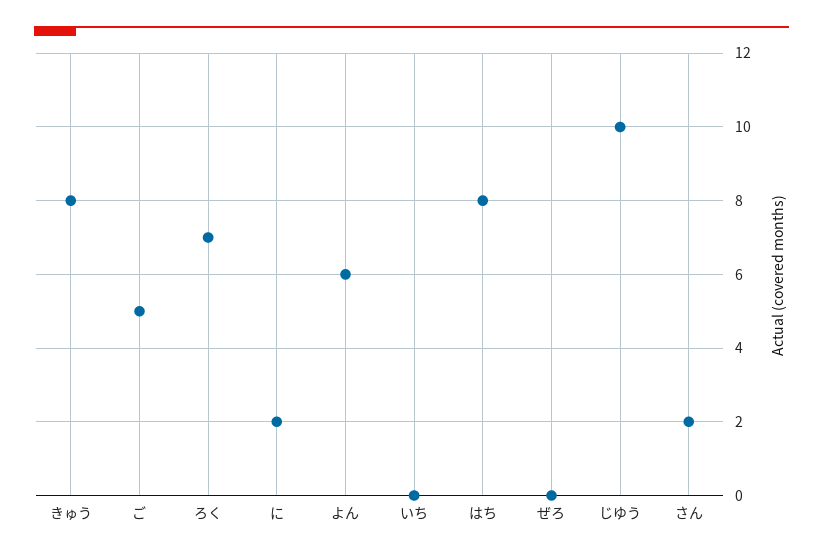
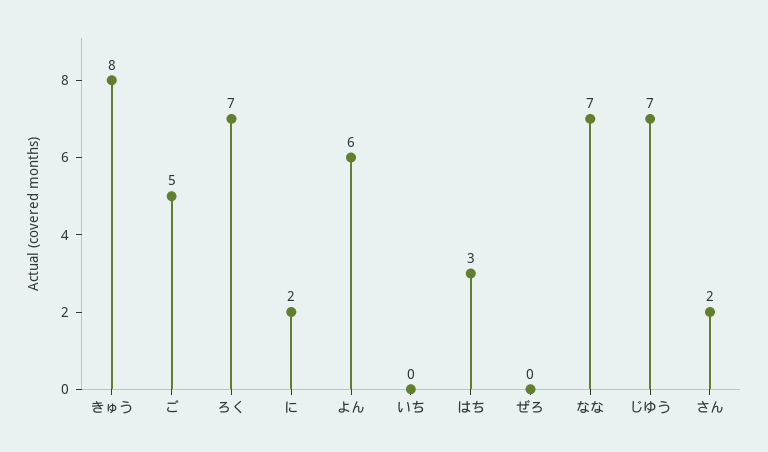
  {
    "きゅう": 8,
    "ご": 5,
    "ろく": 7,
    "に": 2,
    "よん": 6,
    "いち": 0,
-   "はち": 8,
+   "はち": 3,
    "ぜろ": 0,
-   "じゆう": 10,
+   "じゆう": 7,
-   "さん": 2
+   "さん": 2,
+   "なな": 7
  }

